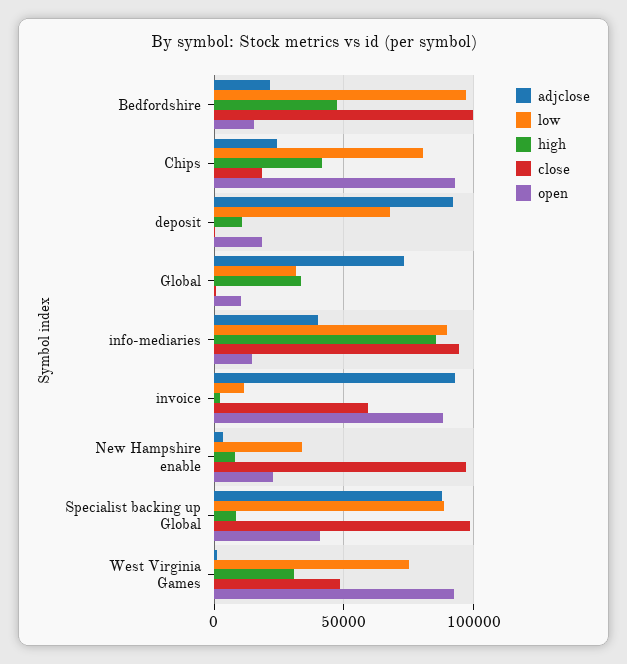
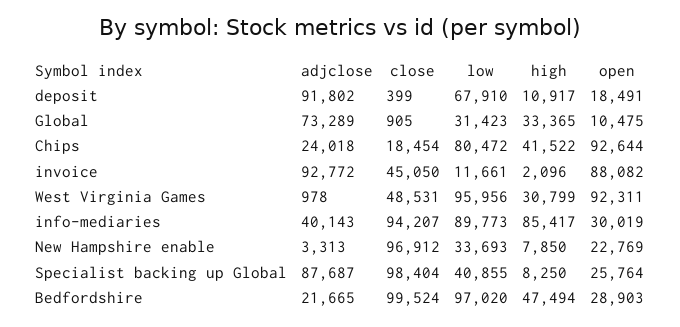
  {
    "adjclose": {
      "Bedfordshire": 21665,
      "Chips": 24018,
      "deposit": 91802,
      "Global": 73289,
      "info-mediaries": 40143,
      "invoice": 92772,
      "New Hampshire enable": 3313,
      "Specialist backing up Global": 87687,
      "West Virginia Games": 978
    },
    "low": {
      "Bedfordshire": 97020,
      "Chips": 80472,
      "deposit": 67910,
      "Global": 31423,
      "info-mediaries": 89773,
      "invoice": 11661,
      "New Hampshire enable": 33693,
-     "Specialist backing up Global": 90000,
+     "Specialist backing up Global": 40855,
-     "West Virginia Games": 75000
+     "West Virginia Games": 95956
    },
    "high": {
      "Bedfordshire": 47494,
      "Chips": 41522,
      "deposit": 10917,
      "Global": 33365,
      "info-mediaries": 85417,
      "invoice": 2096,
      "New Hampshire enable": 7850,
      "Specialist backing up Global": 8250,
      "West Virginia Games": 30799
    },
    "close": {
      "Bedfordshire": 99524,
      "Chips": 18454,
      "deposit": 399,
      "Global": 905,
      "info-mediaries": 94207,
-     "invoice": 60000,
+     "invoice": 45050,
      "New Hampshire enable": 96912,
      "Specialist backing up Global": 98404,
      "West Virginia Games": 48531
    },
    "open": {
-     "Bedfordshire": 15000,
+     "Bedfordshire": 28903,
      "Chips": 92644,
      "deposit": 18491,
      "Global": 10475,
-     "info-mediaries": 15000,
+     "info-mediaries": 30019,
      "invoice": 88082,
      "New Hampshire enable": 22769,
-     "Specialist backing up Global": 40000,
+     "Specialist backing up Global": 25764,
      "West Virginia Games": 92311
    }
  }

